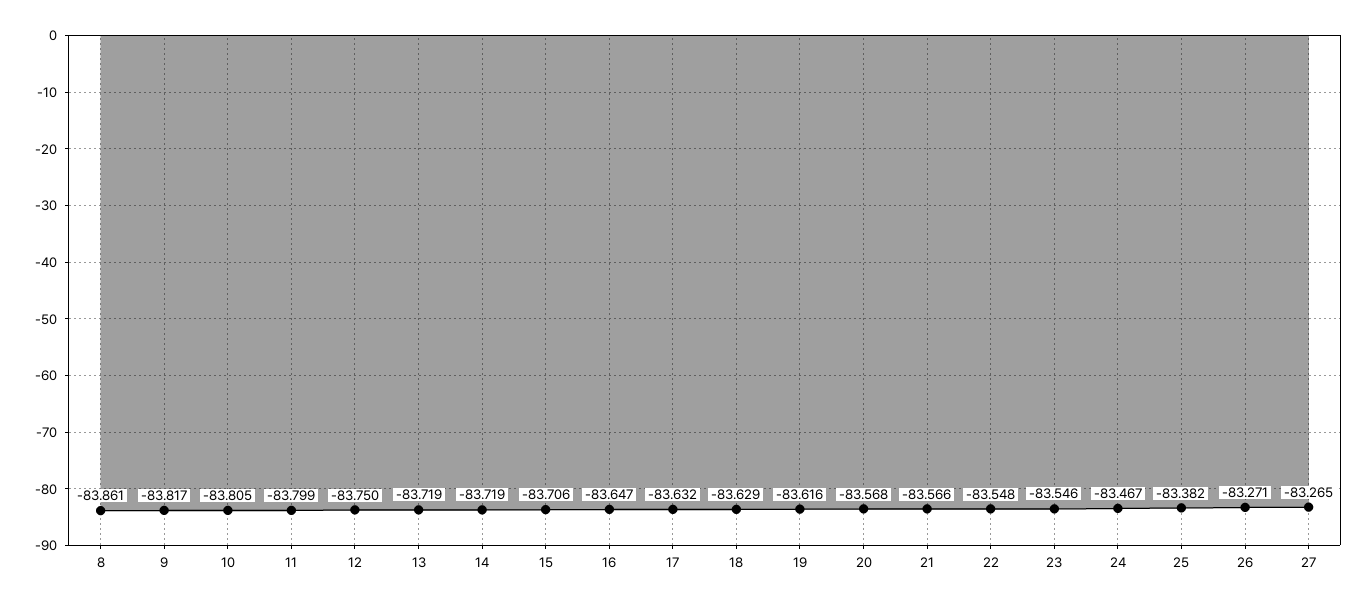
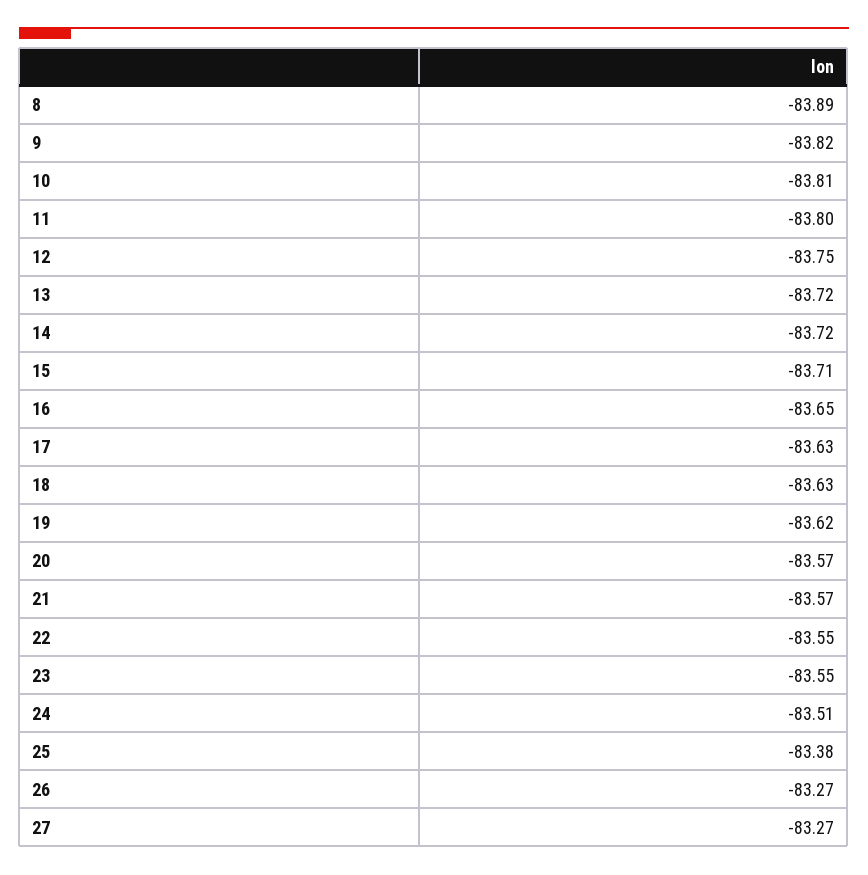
  {
-   "8": -83.861,
+   "8": -83.89,
    "9": -83.817,
    "10": -83.805,
    "11": -83.799,
    "12": -83.75,
    "13": -83.719,
    "14": -83.719,
    "15": -83.706,
    "16": -83.647,
    "17": -83.632,
    "18": -83.629,
    "19": -83.616,
    "20": -83.568,
    "21": -83.566,
    "22": -83.548,
    "23": -83.546,
-   "24": -83.467,
+   "24": -83.51,
    "25": -83.382,
    "26": -83.271,
    "27": -83.265
  }

